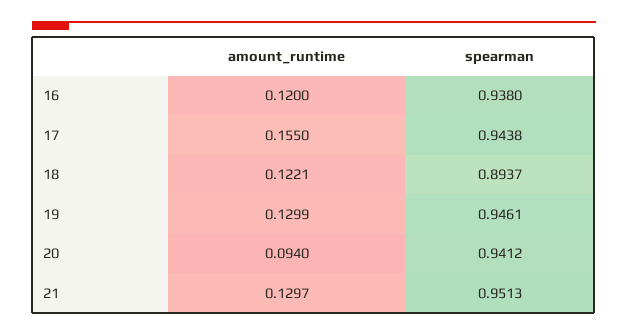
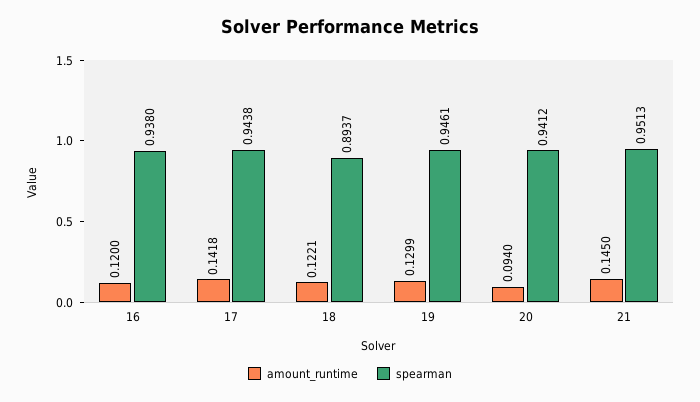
  {
    "amount_runtime": {
      "16": 0.12,
-     "17": 0.155,
+     "17": 0.1418,
      "18": 0.1221,
      "19": 0.1299,
      "20": 0.094,
-     "21": 0.1297
+     "21": 0.145
    },
    "spearman": {
      "16": 0.938,
      "17": 0.9438,
      "18": 0.8937,
      "19": 0.9461,
      "20": 0.9412,
      "21": 0.9513
    }
  }

